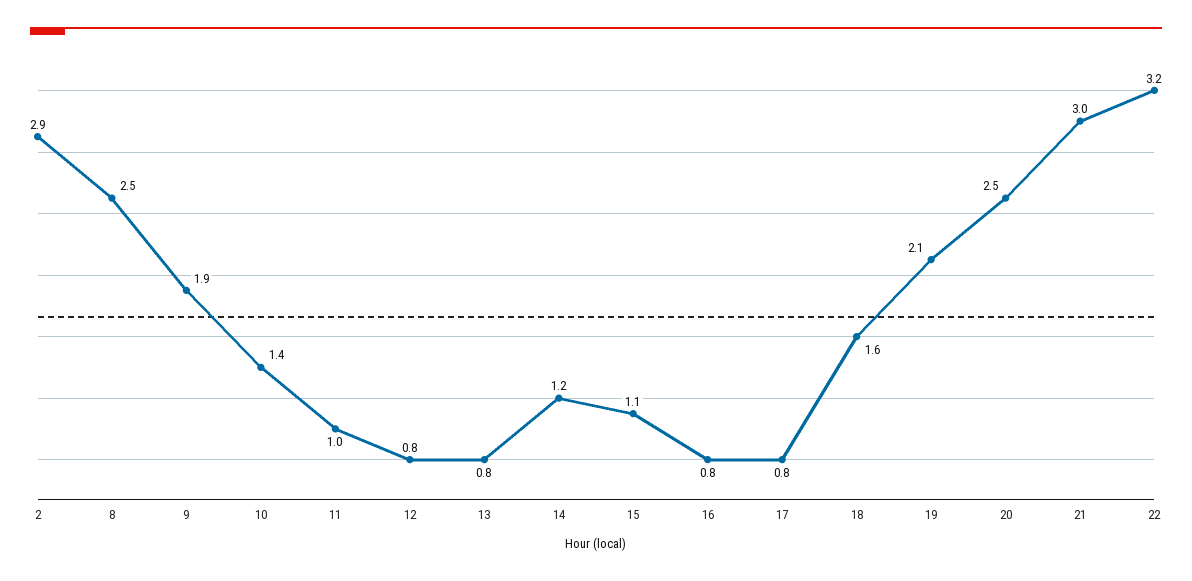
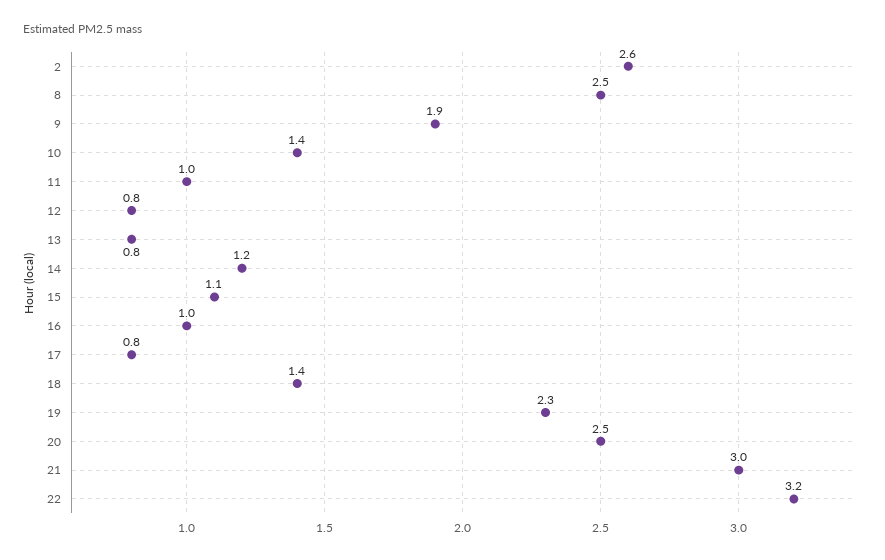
  {
-   "2": 2.9,
+   "2": 2.6,
    "8": 2.5,
    "9": 1.9,
    "10": 1.4,
    "11": 1,
    "12": 0.8,
    "13": 0.8,
    "14": 1.2,
    "15": 1.1,
-   "16": 0.8,
+   "16": 1,
    "17": 0.8,
-   "18": 1.6,
+   "18": 1.4,
-   "19": 2.1,
+   "19": 2.3,
    "20": 2.5,
    "21": 3,
    "22": 3.2
  }

